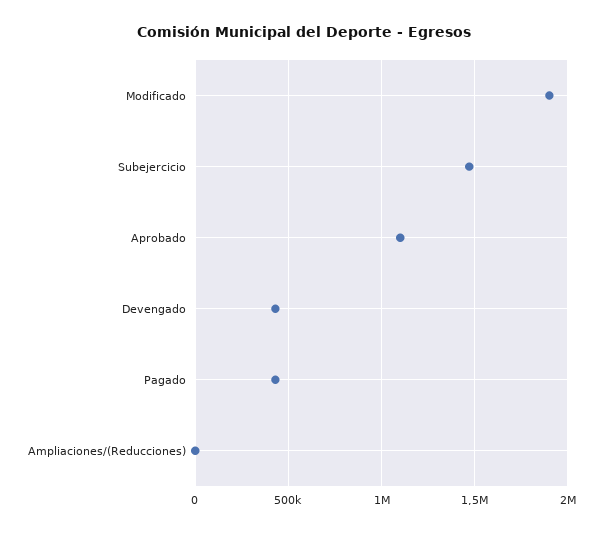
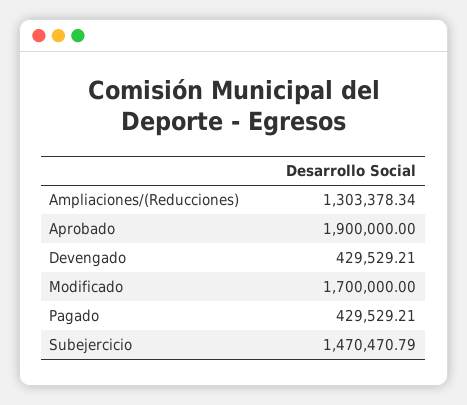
  {
-   "Modificado": 1900000,
+   "Modificado": 1700000,
    "Subejercicio": 1470470.79,
-   "Aprobado": 1100000,
+   "Aprobado": 1900000,
    "Devengado": 429529.21,
    "Pagado": 429529.21,
-   "Ampliaciones/(Reducciones)": 0
+   "Ampliaciones/(Reducciones)": 1303378.34
  }

